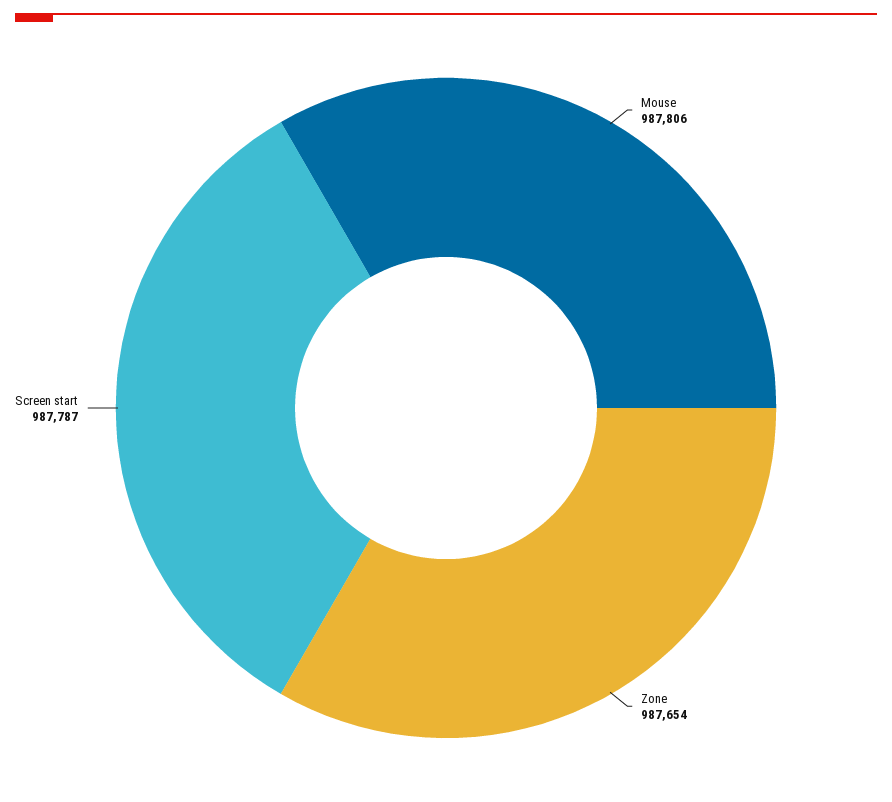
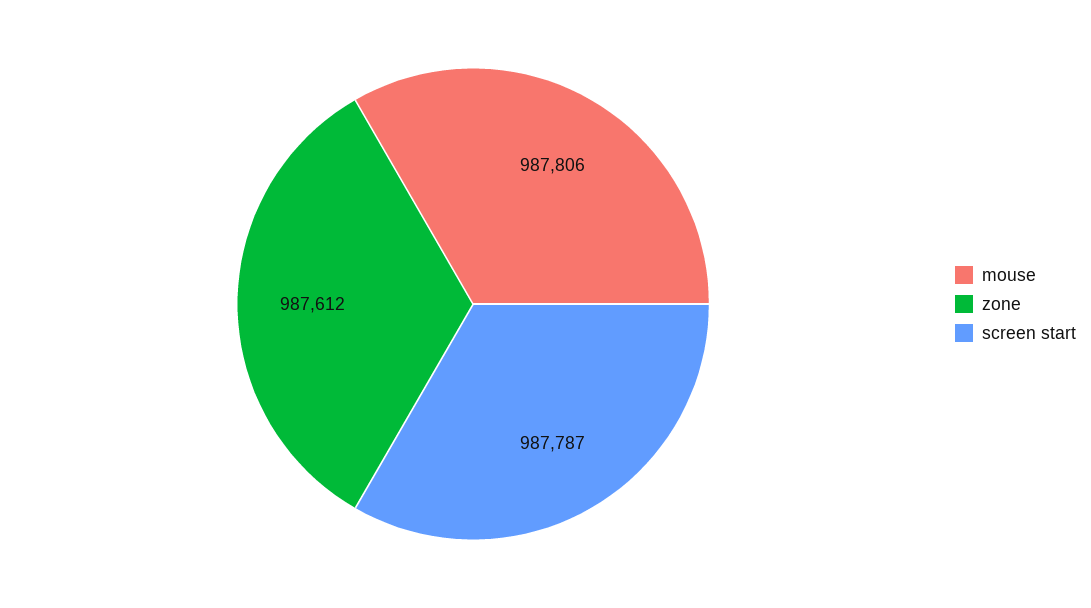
  {
    "Mouse": 987806,
-   "Zone": 987654,
+   "Zone": 987612,
    "Screen start": 987787
  }

